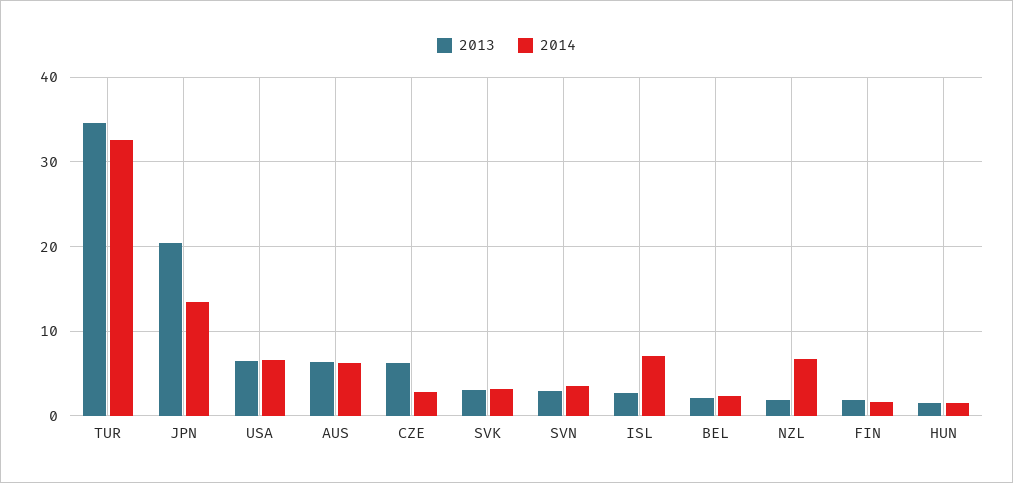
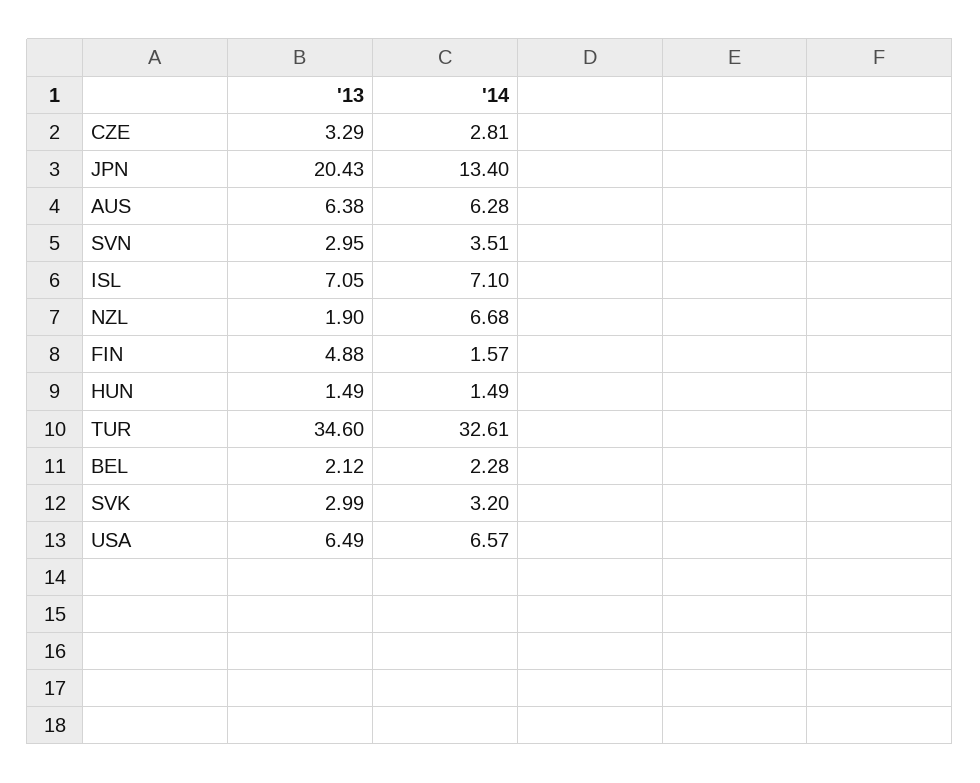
  {
    "2013": {
      "TUR": 34.6,
      "JPN": 20.43,
      "USA": 6.49,
      "AUS": 6.38,
-     "CZE": 6,
+     "CZE": 3.29,
      "SVK": 2.99,
      "SVN": 2.95,
-     "ISL": 3,
+     "ISL": 7.05,
      "BEL": 2.12,
      "NZL": 1.9,
-     "FIN": 2,
+     "FIN": 4.88,
      "HUN": 1.49
    },
    "2014": {
      "TUR": 32.61,
      "JPN": 13.4,
      "USA": 6.57,
      "AUS": 6.28,
      "CZE": 2.81,
      "SVK": 3.2,
      "SVN": 3.51,
      "ISL": 7.1,
      "BEL": 2.28,
      "NZL": 6.68,
      "FIN": 1.57,
      "HUN": 1.49
    }
  }

